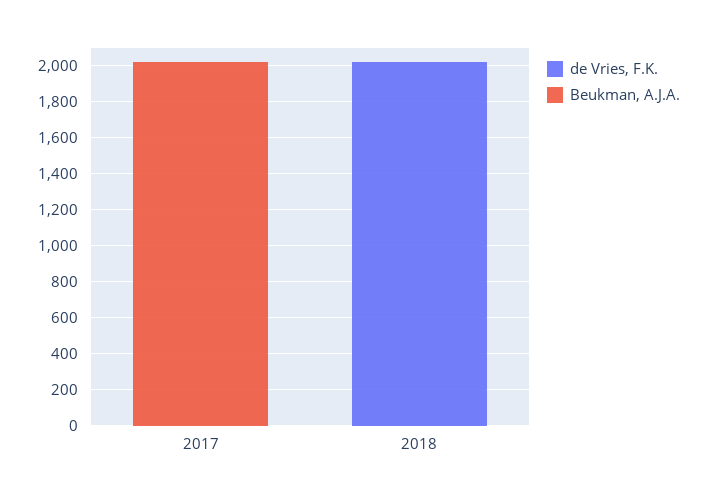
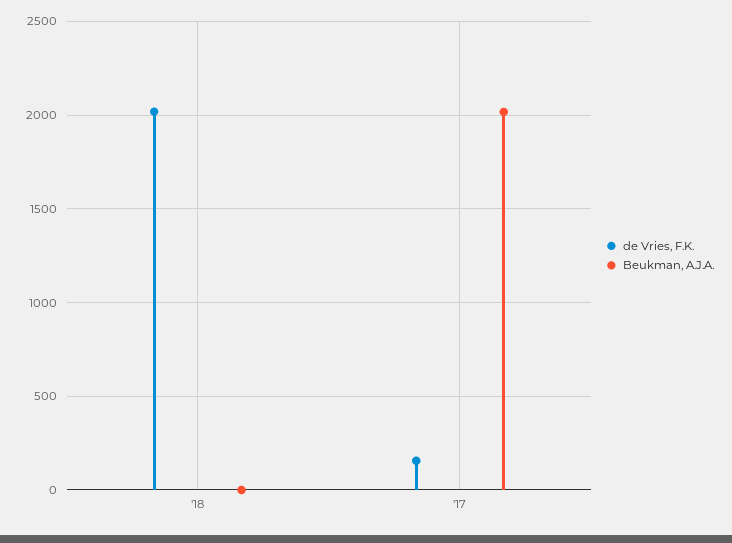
  {
    "de Vries, F.K.": {
-     "2017": 0,
+     "2017": 150,
      "2018": 2000
    },
    "Beukman, A.J.A.": {
      "2017": 2000,
      "2018": 0
    }
  }

